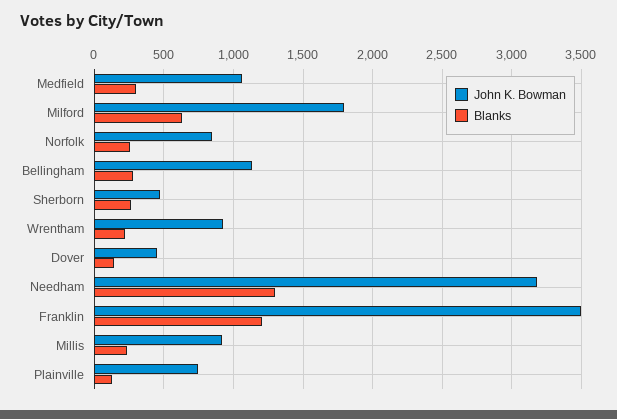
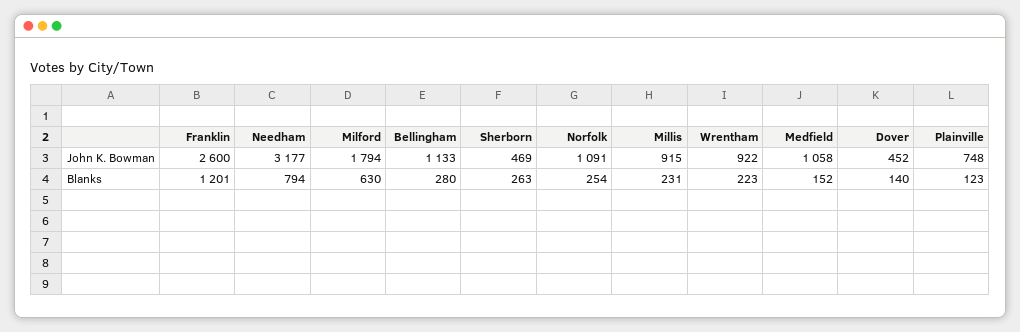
  {
    "John K. Bowman": {
      "Medfield": 1058,
      "Milford": 1794,
-     "Norfolk": 850,
+     "Norfolk": 1091,
      "Bellingham": 1133,
      "Sherborn": 469,
      "Wrentham": 922,
      "Dover": 452,
      "Needham": 3177,
-     "Franklin": 3500,
+     "Franklin": 2600,
      "Millis": 915,
      "Plainville": 748
    },
    "Blanks": {
-     "Medfield": 300,
+     "Medfield": 152,
      "Milford": 630,
      "Norfolk": 254,
      "Bellingham": 280,
      "Sherborn": 263,
      "Wrentham": 223,
      "Dover": 140,
-     "Needham": 1300,
+     "Needham": 794,
      "Franklin": 1201,
      "Millis": 231,
      "Plainville": 123
    }
  }

